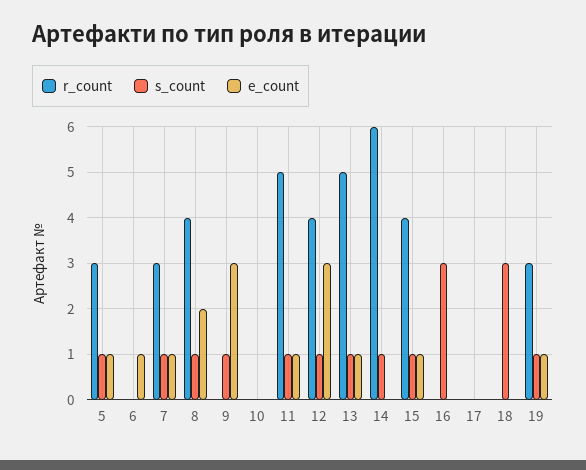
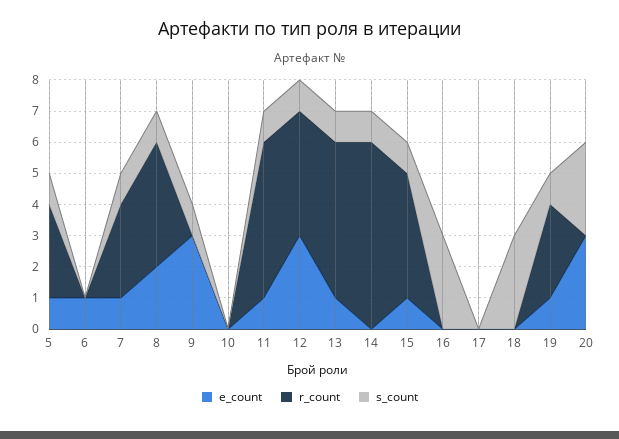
  {
    "r_count": {
      "5": 3,
      "6": 0,
      "7": 3,
      "8": 4,
      "9": 0,
      "10": 0,
      "11": 5,
      "12": 4,
      "13": 5,
      "14": 6,
      "15": 4,
      "16": 0,
      "17": 0,
      "18": 0,
-     "19": 3
+     "19": 3,
+     "20": 0
    },
    "s_count": {
      "5": 1,
      "6": 0,
      "7": 1,
      "8": 1,
      "9": 1,
      "10": 0,
      "11": 1,
      "12": 1,
      "13": 1,
      "14": 1,
      "15": 1,
      "16": 3,
      "17": 0,
      "18": 3,
-     "19": 1
+     "19": 1,
+     "20": 3
    },
    "e_count": {
      "5": 1,
      "6": 1,
      "7": 1,
      "8": 2,
      "9": 3,
      "10": 0,
      "11": 1,
      "12": 3,
      "13": 1,
      "14": 0,
      "15": 1,
      "16": 0,
      "17": 0,
      "18": 0,
-     "19": 1
+     "19": 1,
+     "20": 3
    }
  }

